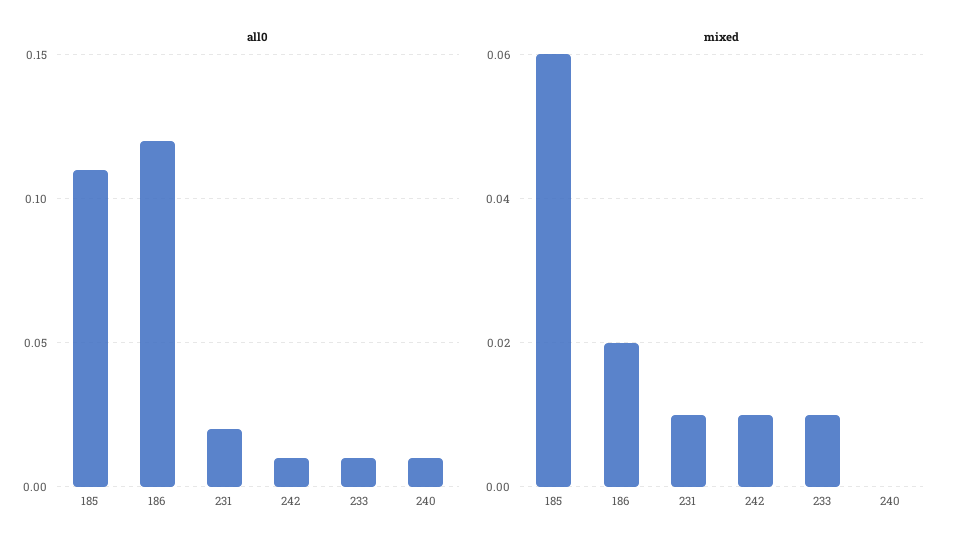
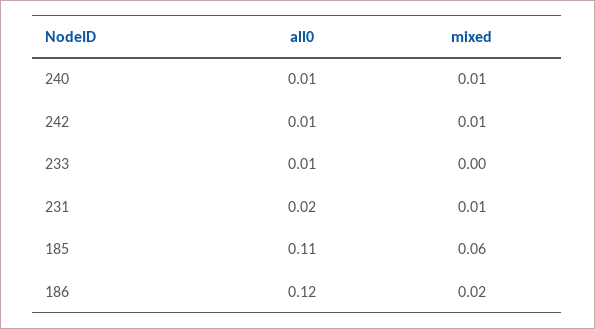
  {
    "all0": {
      "185": 0.11,
      "186": 0.12,
      "231": 0.02,
      "242": 0.01,
      "233": 0.01,
      "240": 0.01
    },
    "mixed": {
      "185": 0.06,
      "186": 0.02,
      "231": 0.01,
      "242": 0.01,
-     "233": 0.01,
+     "233": 0,
-     "240": 0
+     "240": 0.01
    }
  }

